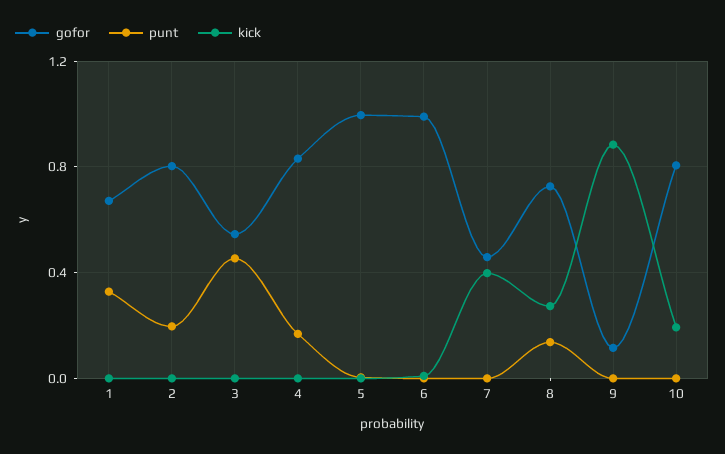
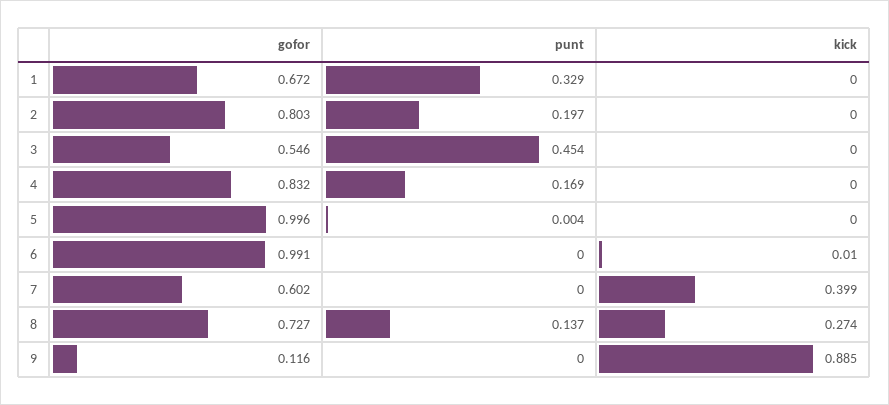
  {
    "gofor": {
      "1": 0.672,
      "2": 0.803,
      "3": 0.546,
      "4": 0.832,
      "5": 0.996,
      "6": 0.991,
-     "7": 0.45,
+     "7": 0.602,
      "8": 0.727,
-     "9": 0.116,
+     "9": 0.116
-     "10": 0.8
    },
    "punt": {
      "1": 0.329,
      "2": 0.197,
      "3": 0.454,
      "4": 0.169,
      "5": 0.004,
      "6": 0,
      "7": 0,
      "8": 0.137,
-     "9": 0,
+     "9": 0
-     "10": 0
    },
    "kick": {
      "1": 0,
      "2": 0,
      "3": 0,
      "4": 0,
      "5": 0,
      "6": 0.01,
      "7": 0.399,
      "8": 0.274,
-     "9": 0.885,
+     "9": 0.885
-     "10": 0.2
    }
  }

